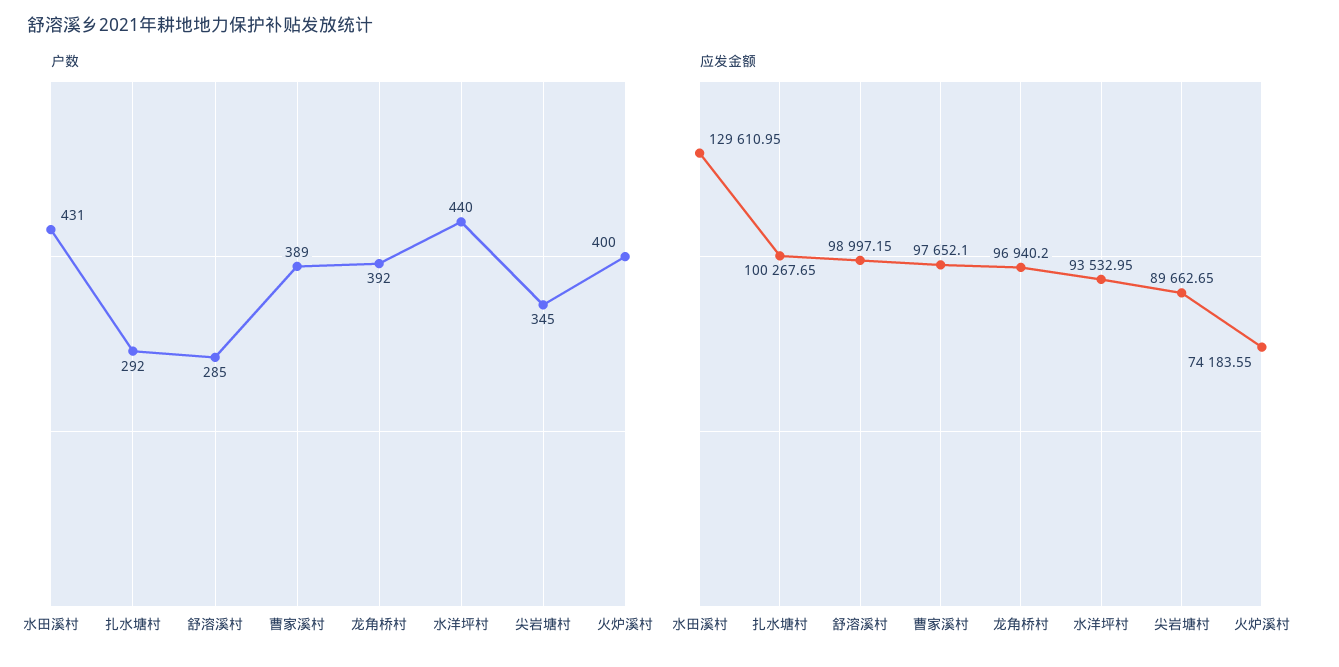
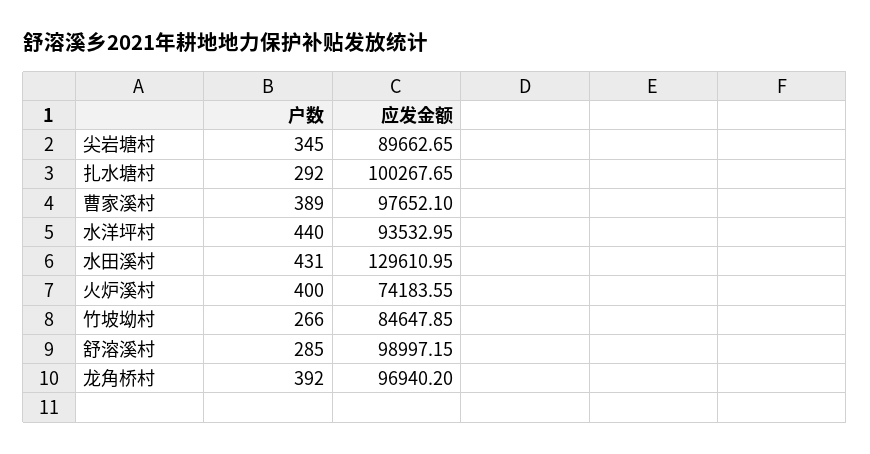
  {
    "户数": {
      "水田溪村": 431,
      "扎水塘村": 292,
      "舒溶溪村": 285,
      "曹家溪村": 389,
      "龙角桥村": 392,
      "水洋坪村": 440,
      "尖岩塘村": 345,
-     "火炉溪村": 400
+     "火炉溪村": 400,
+     "竹坡坳村": 266
    },
    "应发金额": {
      "水田溪村": 129610.95,
      "扎水塘村": 100267.65,
      "舒溶溪村": 98997.15,
      "曹家溪村": 97652.1,
      "龙角桥村": 96940.2,
      "水洋坪村": 93532.95,
      "尖岩塘村": 89662.65,
-     "火炉溪村": 74183.55
+     "火炉溪村": 74183.55,
+     "竹坡坳村": 84647.85
    }
  }

